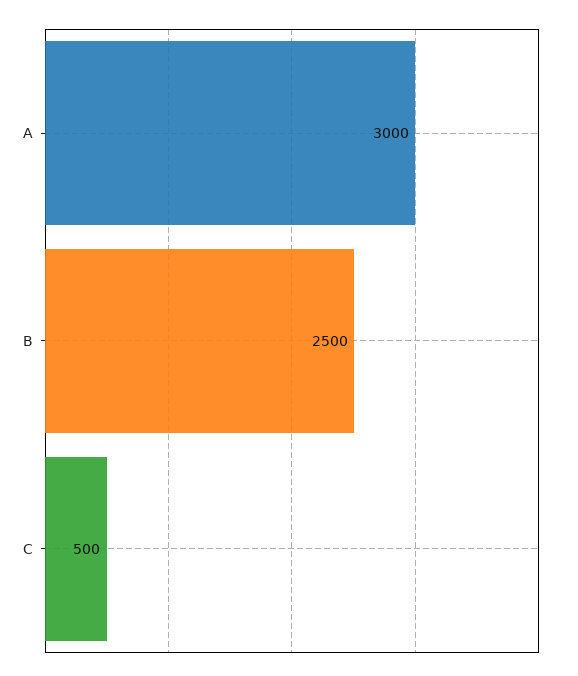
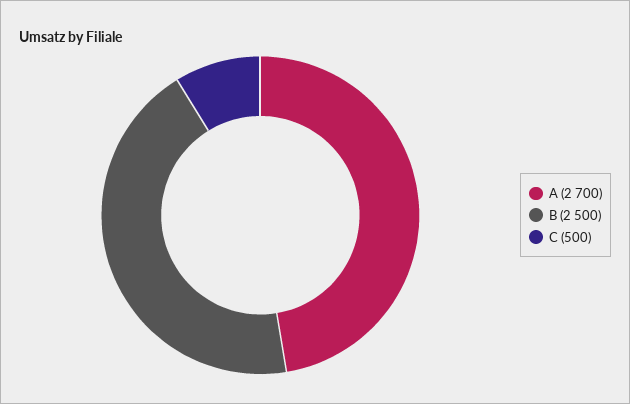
  {
-   "A": 3000,
+   "A": 2700,
    "B": 2500,
    "C": 500
  }

